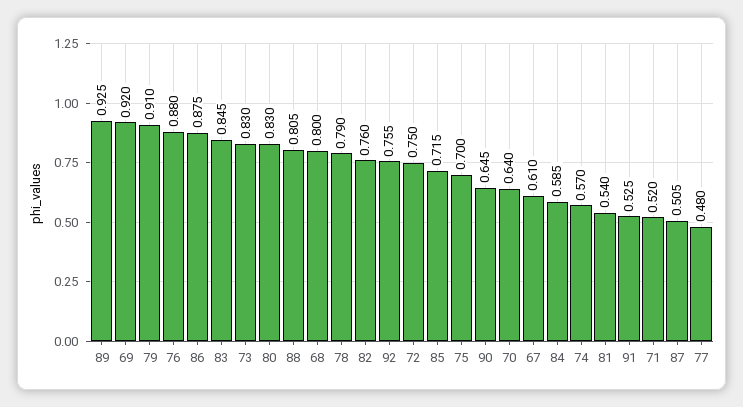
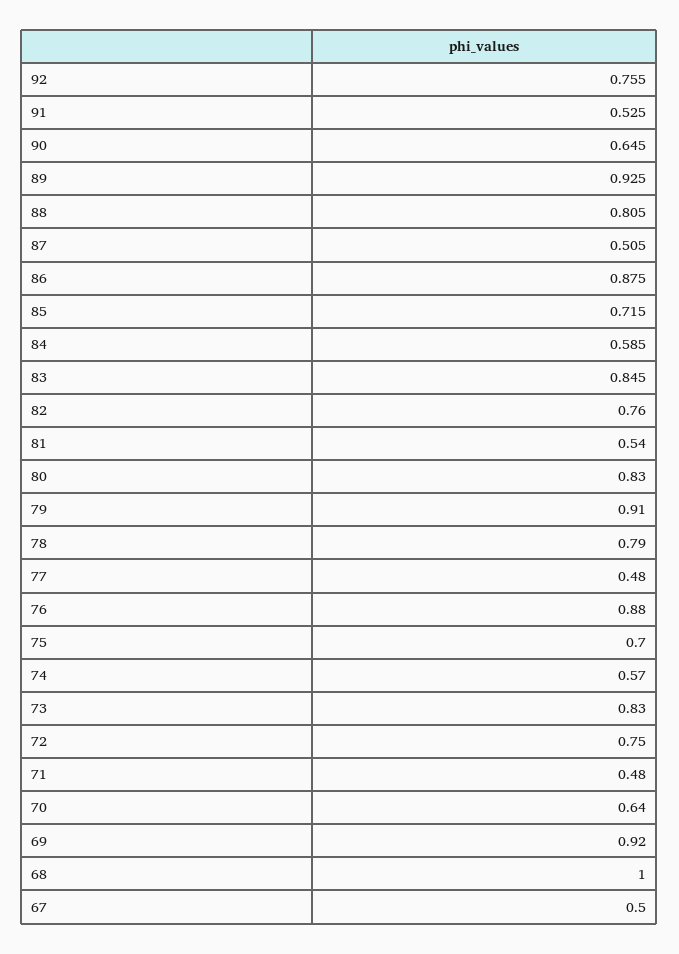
  {
    "89": 0.925,
    "69": 0.92,
    "79": 0.91,
    "76": 0.88,
    "86": 0.875,
    "83": 0.845,
    "73": 0.83,
    "80": 0.83,
    "88": 0.805,
-   "68": 0.8,
+   "68": 1,
    "78": 0.79,
    "82": 0.76,
    "92": 0.755,
    "72": 0.75,
    "85": 0.715,
    "75": 0.7,
    "90": 0.645,
    "70": 0.64,
-   "67": 0.61,
+   "67": 0.5,
    "84": 0.585,
    "74": 0.57,
    "81": 0.54,
    "91": 0.525,
-   "71": 0.52,
+   "71": 0.48,
    "87": 0.505,
    "77": 0.48
  }

